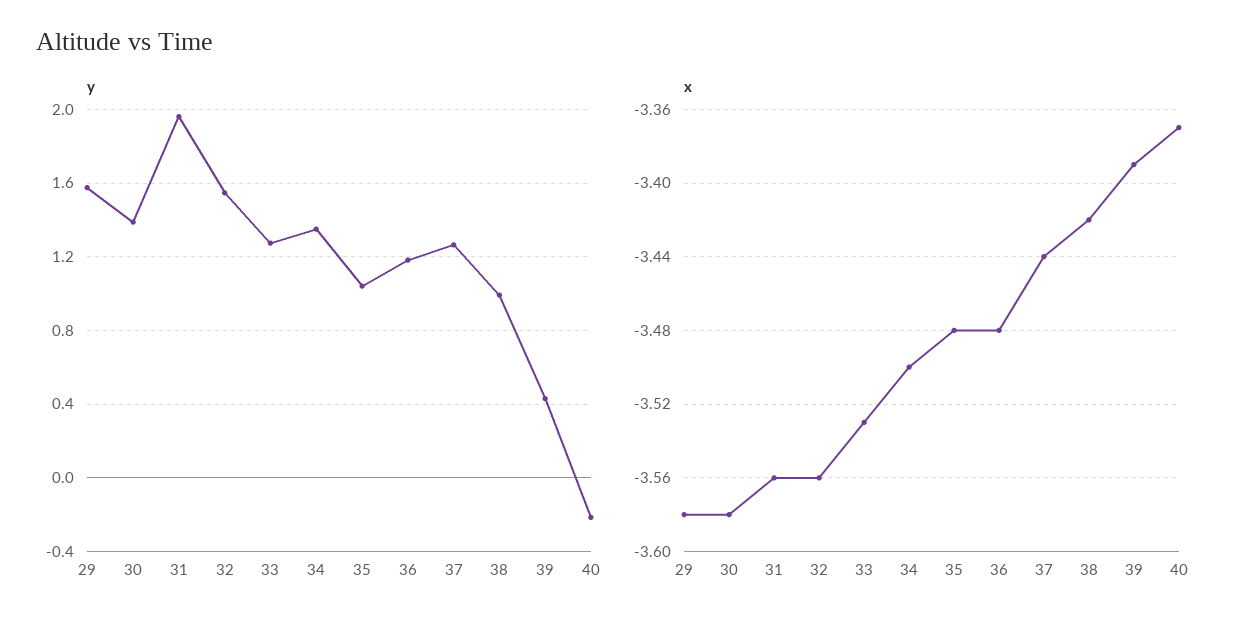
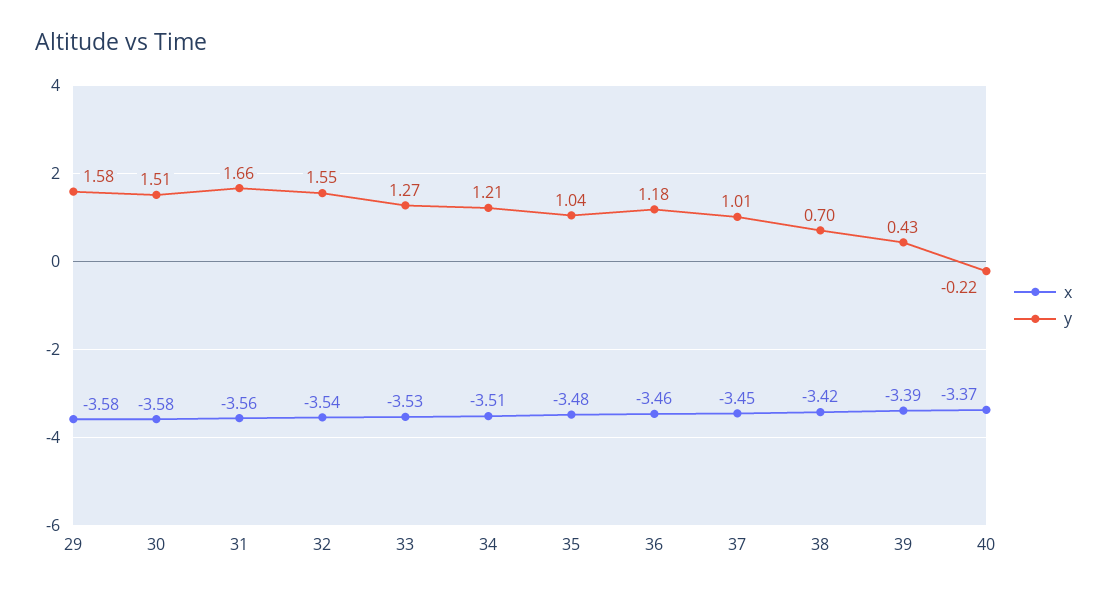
  {
    "y": {
      "29": 1.58,
-     "30": 1.4,
+     "30": 1.51,
-     "31": 1.95,
+     "31": 1.66,
      "32": 1.55,
      "33": 1.27,
-     "34": 1.35,
+     "34": 1.21,
      "35": 1.04,
      "36": 1.18,
-     "37": 1.25,
+     "37": 1.01,
-     "38": 1,
+     "38": 0.7,
      "39": 0.43,
      "40": -0.22
    },
    "x": {
      "29": -3.58,
      "30": -3.58,
      "31": -3.56,
-     "32": -3.56,
+     "32": -3.54,
      "33": -3.53,
-     "34": -3.5,
+     "34": -3.51,
      "35": -3.48,
-     "36": -3.48,
+     "36": -3.46,
-     "37": -3.44,
+     "37": -3.45,
      "38": -3.42,
      "39": -3.39,
      "40": -3.37
    }
  }

